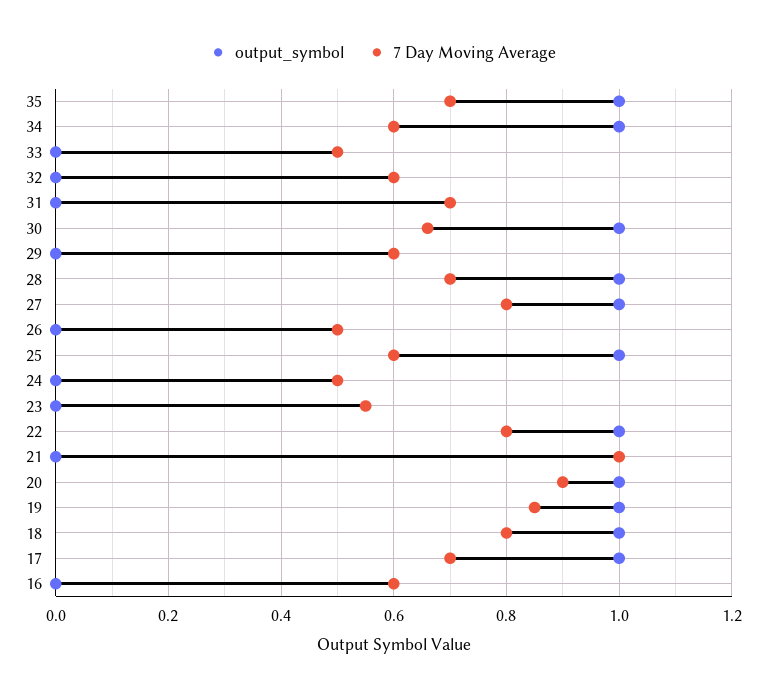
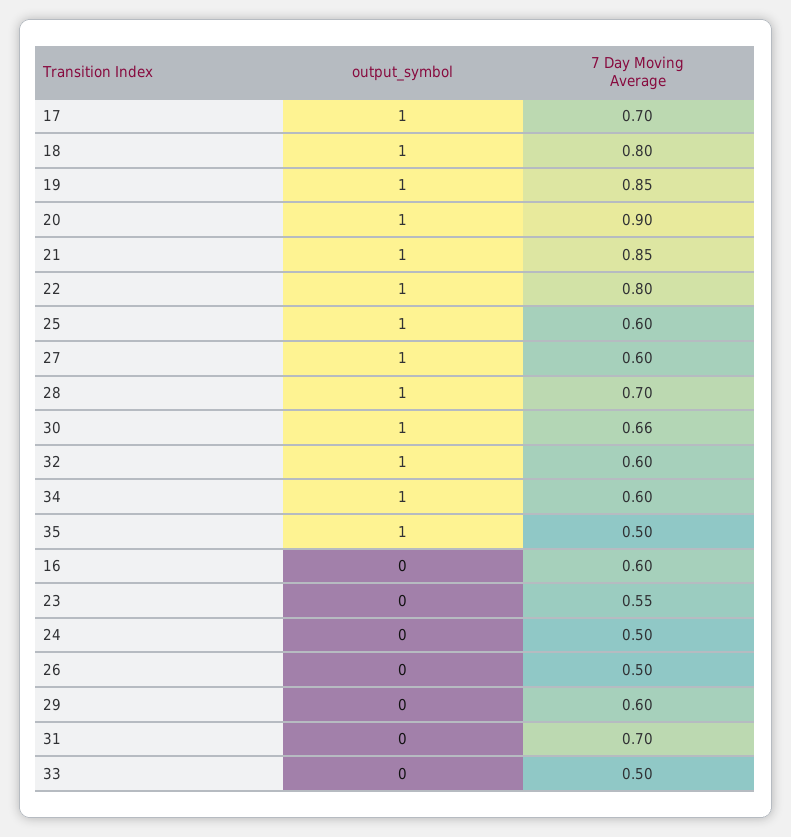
  {
    "output_symbol": {
      "35": 1,
      "34": 1,
      "33": 0,
-     "32": 0,
+     "32": 1,
      "31": 0,
      "30": 1,
      "29": 0,
      "28": 1,
      "27": 1,
      "26": 0,
      "25": 1,
      "24": 0,
      "23": 0,
      "22": 1,
-     "21": 0,
+     "21": 1,
      "20": 1,
      "19": 1,
      "18": 1,
      "17": 1,
      "16": 0
    },
    "7 Day Moving Average": {
-     "35": 0.7,
+     "35": 0.5,
      "34": 0.6,
      "33": 0.5,
      "32": 0.6,
      "31": 0.7,
      "30": 0.66,
      "29": 0.6,
      "28": 0.7,
-     "27": 0.8,
+     "27": 0.6,
      "26": 0.5,
      "25": 0.6,
      "24": 0.5,
      "23": 0.55,
      "22": 0.8,
-     "21": 1,
+     "21": 0.85,
      "20": 0.9,
      "19": 0.85,
      "18": 0.8,
      "17": 0.7,
      "16": 0.6
    }
  }

